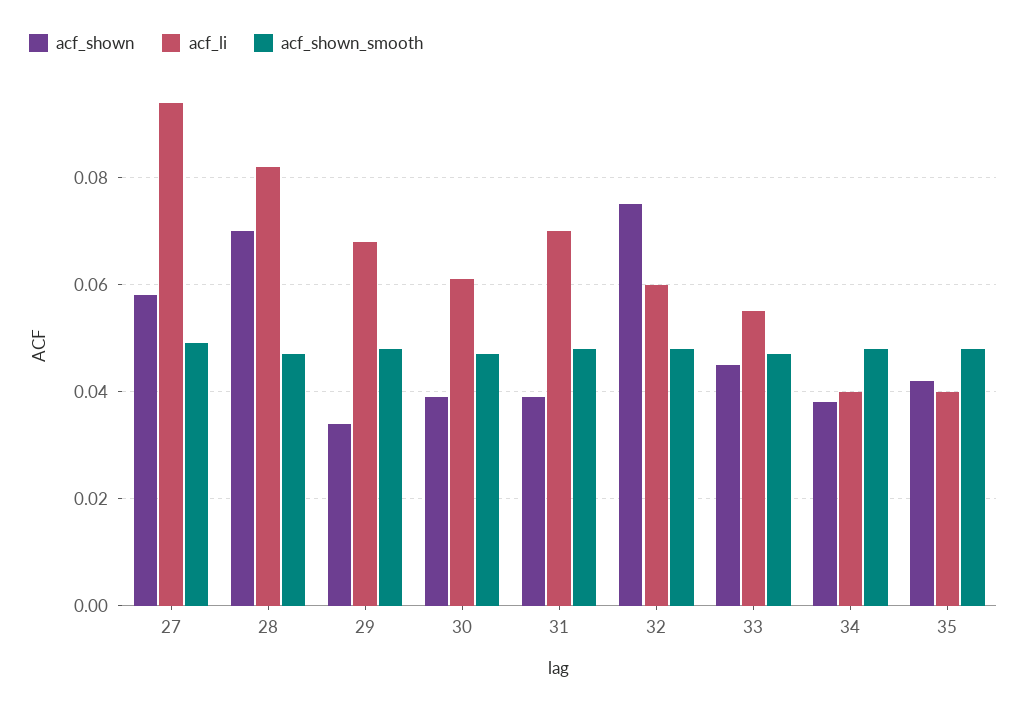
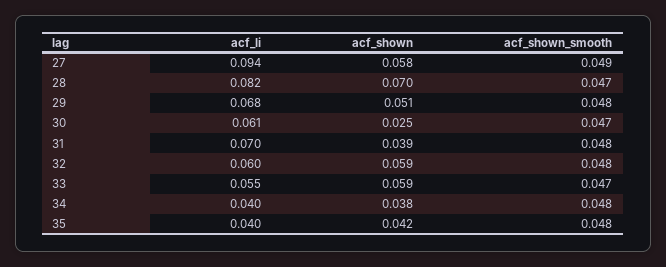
  {
    "acf_shown": {
      "27": 0.058,
      "28": 0.07,
-     "29": 0.035,
+     "29": 0.051,
-     "30": 0.04,
+     "30": 0.025,
      "31": 0.039,
-     "32": 0.075,
+     "32": 0.059,
-     "33": 0.045,
+     "33": 0.059,
      "34": 0.038,
      "35": 0.042
    },
    "acf_li": {
      "27": 0.094,
      "28": 0.082,
      "29": 0.068,
      "30": 0.061,
      "31": 0.07,
      "32": 0.06,
      "33": 0.055,
      "34": 0.04,
      "35": 0.04
    },
    "acf_shown_smooth": {
      "27": 0.049,
      "28": 0.047,
      "29": 0.048,
      "30": 0.047,
      "31": 0.048,
      "32": 0.048,
      "33": 0.047,
      "34": 0.048,
      "35": 0.048
    }
  }

